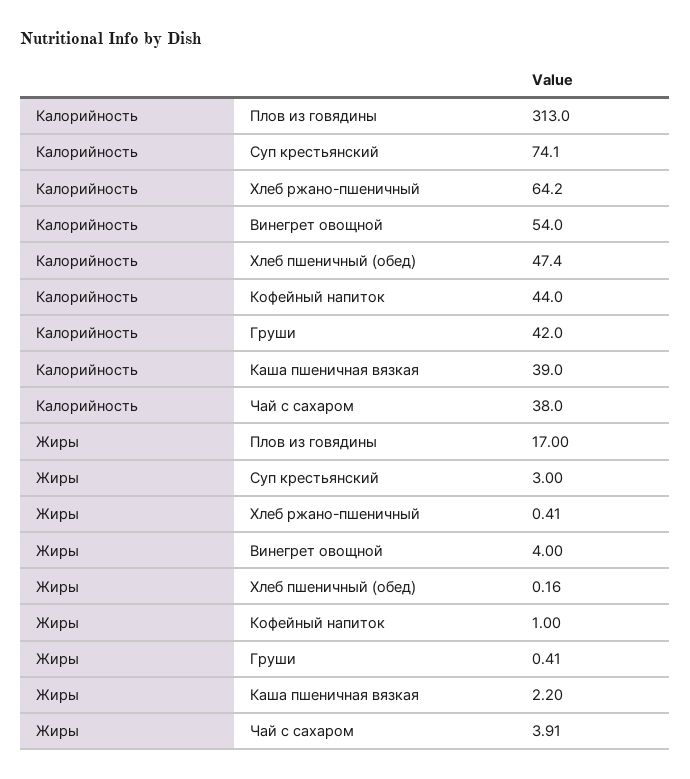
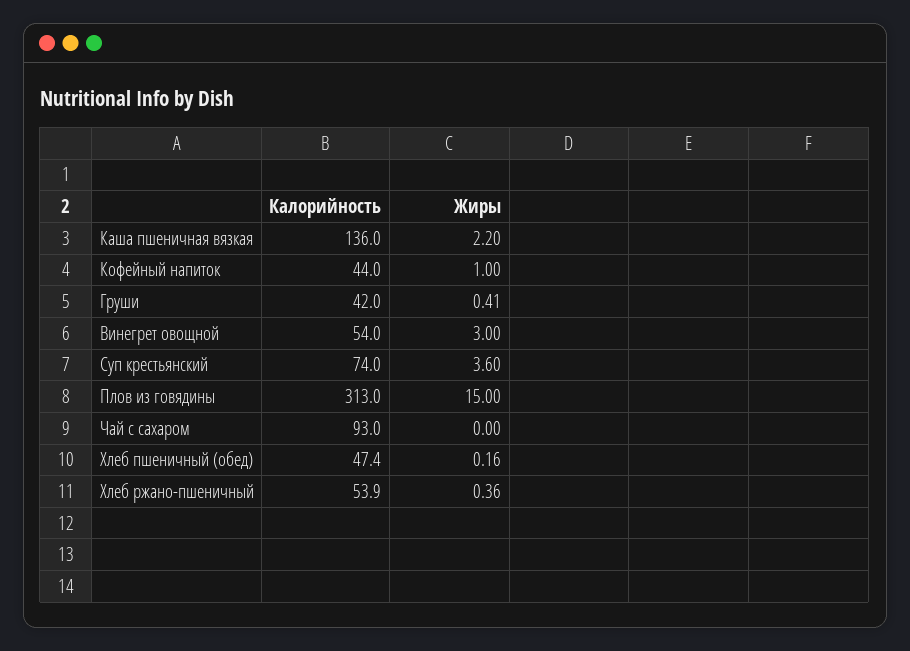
  {
    "Калорийность": {
      "Плов из говядины": 313,
-     "Суп крестьянский": 74.1,
+     "Суп крестьянский": 74,
-     "Хлеб ржано-пшеничный": 64.2,
+     "Хлеб ржано-пшеничный": 53.9,
      "Винегрет овощной": 54,
      "Хлеб пшеничный (обед)": 47.4,
      "Кофейный напиток": 44,
      "Груши": 42,
-     "Каша пшеничная вязкая": 39,
+     "Каша пшеничная вязкая": 136,
-     "Чай с сахаром": 38
+     "Чай с сахаром": 93
    },
    "Жиры": {
-     "Плов из говядины": 17,
+     "Плов из говядины": 15,
-     "Суп крестьянский": 3,
+     "Суп крестьянский": 3.6,
-     "Хлеб ржано-пшеничный": 0.41,
+     "Хлеб ржано-пшеничный": 0.36,
-     "Винегрет овощной": 4,
+     "Винегрет овощной": 3,
      "Хлеб пшеничный (обед)": 0.16,
      "Кофейный напиток": 1,
      "Груши": 0.41,
      "Каша пшеничная вязкая": 2.2,
-     "Чай с сахаром": 3.91
+     "Чай с сахаром": 0
    }
  }

